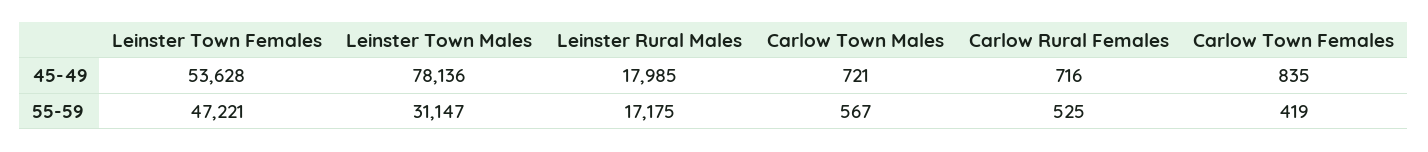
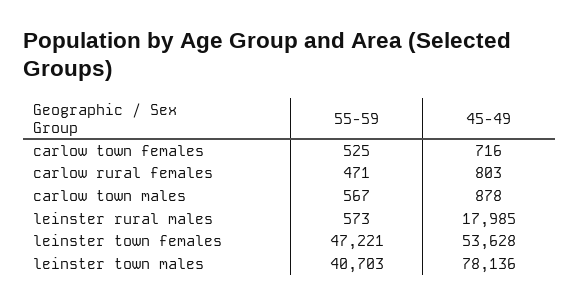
  {
    "Leinster Town Females": {
      "45-49": 53628,
      "55-59": 47221
    },
    "Leinster Town Males": {
      "45-49": 78136,
-     "55-59": 31147
+     "55-59": 40703
    },
    "Leinster Rural Males": {
      "45-49": 17985,
-     "55-59": 17175
+     "55-59": 573
    },
    "Carlow Town Males": {
-     "45-49": 721,
+     "45-49": 878,
      "55-59": 567
    },
    "Carlow Rural Females": {
-     "45-49": 716,
+     "45-49": 803,
-     "55-59": 525
+     "55-59": 471
    },
    "Carlow Town Females": {
-     "45-49": 835,
+     "45-49": 716,
-     "55-59": 419
+     "55-59": 525
    }
  }

